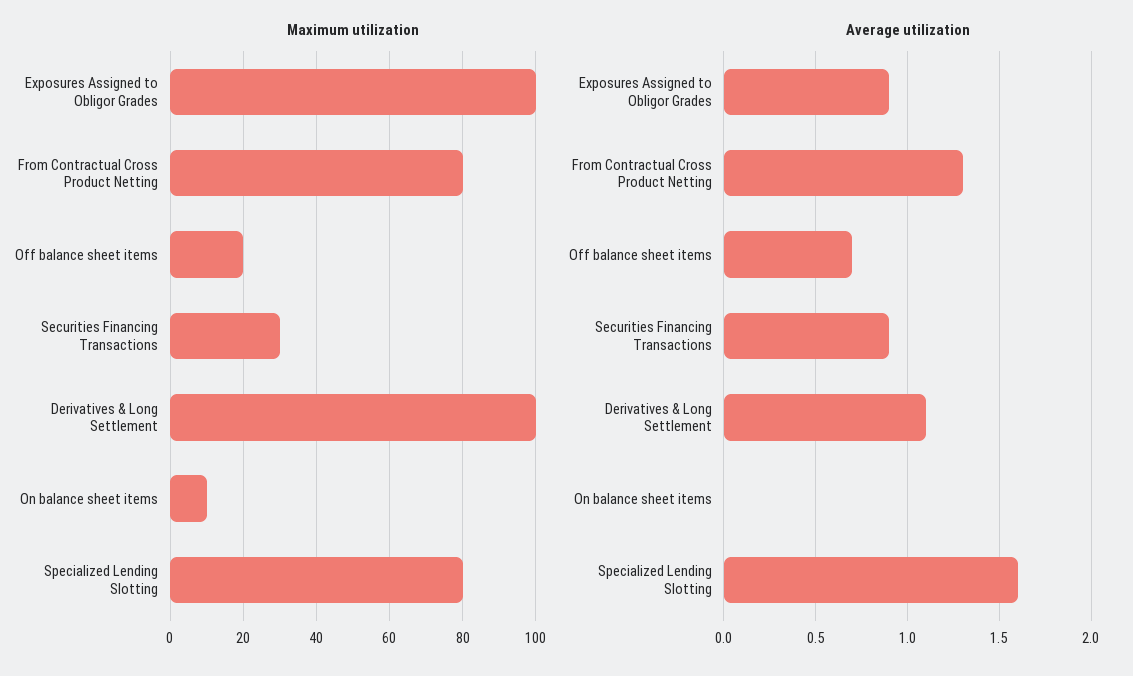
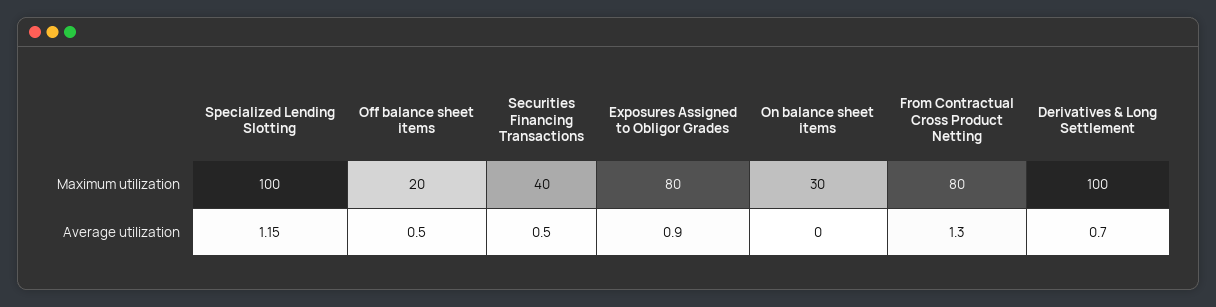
  {
    "Maximum utilization": {
-     "Exposures Assigned to Obligor Grades": 100,
+     "Exposures Assigned to Obligor Grades": 80,
      "From Contractual Cross Product Netting": 80,
      "Off balance sheet items": 20,
-     "Securities Financing Transactions": 30,
+     "Securities Financing Transactions": 40,
      "Derivatives & Long Settlement": 100,
-     "On balance sheet items": 10,
+     "On balance sheet items": 30,
-     "Specialized Lending Slotting": 80
+     "Specialized Lending Slotting": 100
    },
    "Average utilization": {
      "Exposures Assigned to Obligor Grades": 0.9,
      "From Contractual Cross Product Netting": 1.3,
-     "Off balance sheet items": 0.7,
+     "Off balance sheet items": 0.5,
-     "Securities Financing Transactions": 0.9,
+     "Securities Financing Transactions": 0.5,
-     "Derivatives & Long Settlement": 1.1,
+     "Derivatives & Long Settlement": 0.7,
      "On balance sheet items": 0,
-     "Specialized Lending Slotting": 1.6
+     "Specialized Lending Slotting": 1.15
    }
  }

